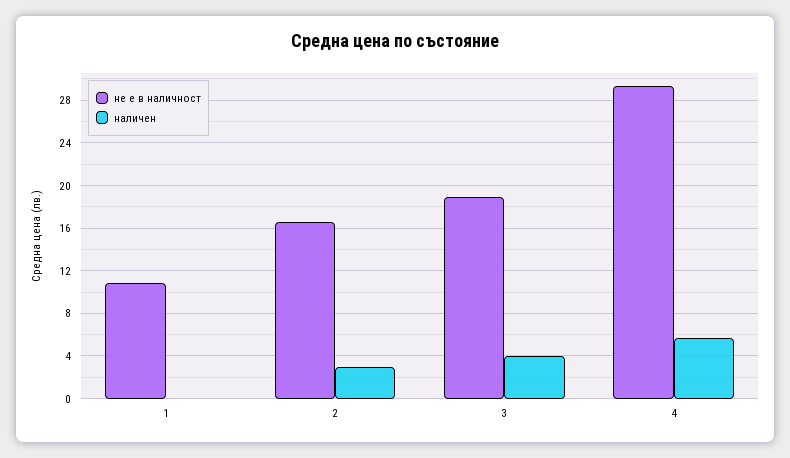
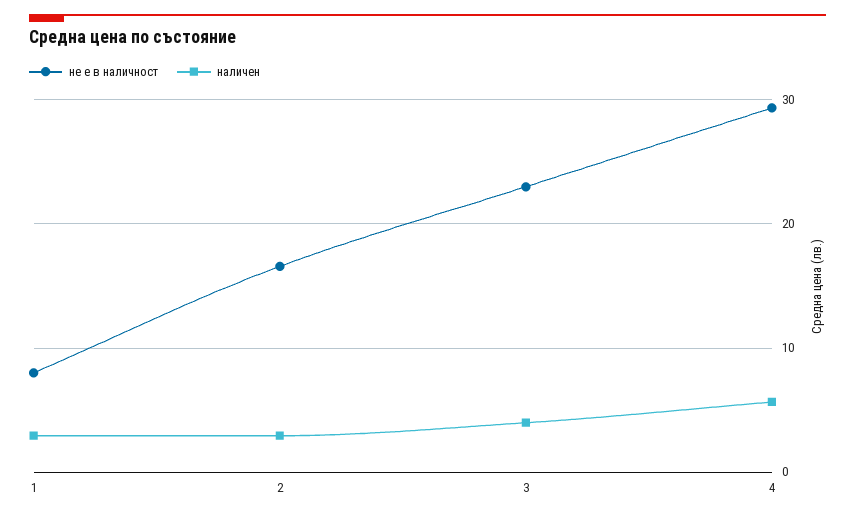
  {
    "не е в наличност": {
-     "1": 11,
+     "1": 8,
      "2": 17,
-     "3": 19,
+     "3": 23,
      "4": 29
    },
    "наличен": {
-     "1": 0,
+     "1": 3,
      "2": 3,
      "3": 4,
      "4": 6
    }
  }

